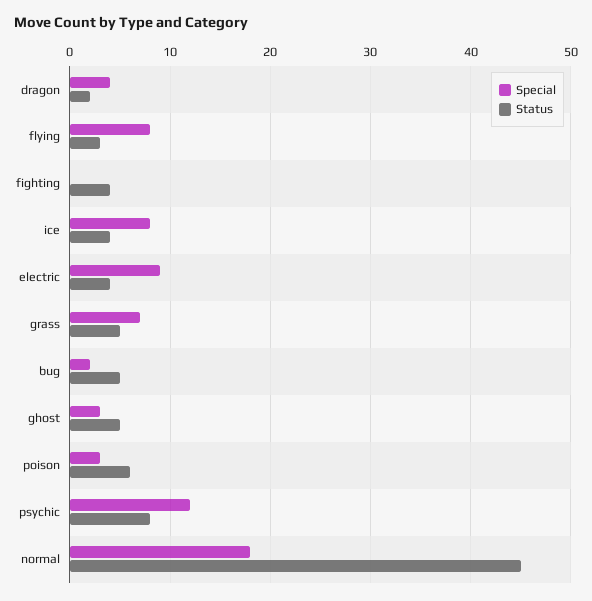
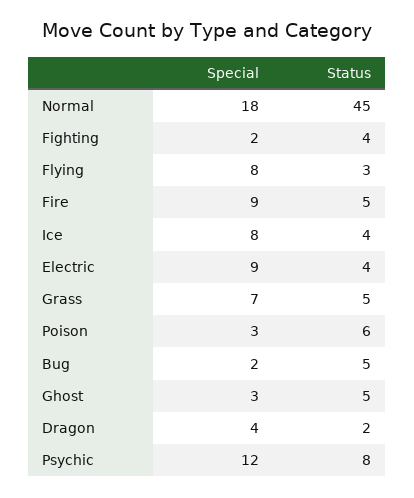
  {
    "Special": {
      "dragon": 4,
      "flying": 8,
-     "fighting": 0,
+     "fighting": 2,
      "ice": 8,
      "electric": 9,
      "grass": 7,
      "bug": 2,
      "ghost": 3,
      "poison": 3,
      "psychic": 12,
-     "normal": 18
+     "normal": 18,
+     "Fire": 9
    },
    "Status": {
      "dragon": 2,
      "flying": 3,
      "fighting": 4,
      "ice": 4,
      "electric": 4,
      "grass": 5,
      "bug": 5,
      "ghost": 5,
      "poison": 6,
      "psychic": 8,
-     "normal": 45
+     "normal": 45,
+     "Fire": 5
    }
  }

